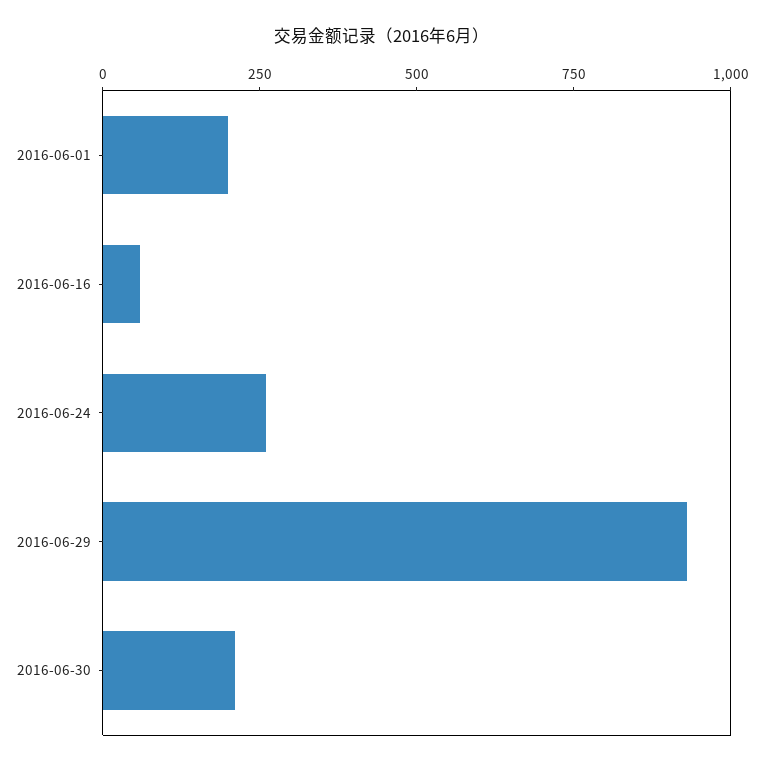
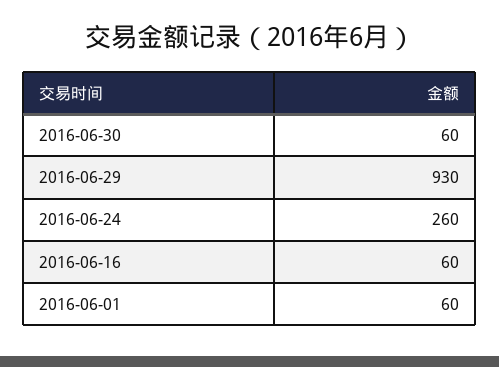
  {
-   "2016-06-01": 200,
+   "2016-06-01": 60,
    "2016-06-16": 60,
    "2016-06-24": 260,
    "2016-06-29": 930,
-   "2016-06-30": 200
+   "2016-06-30": 60
  }

